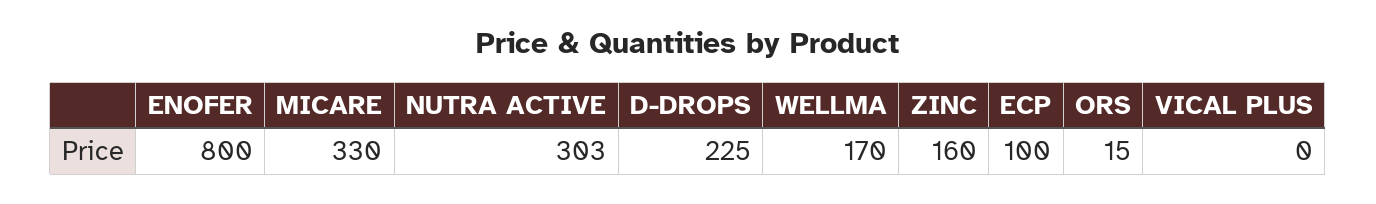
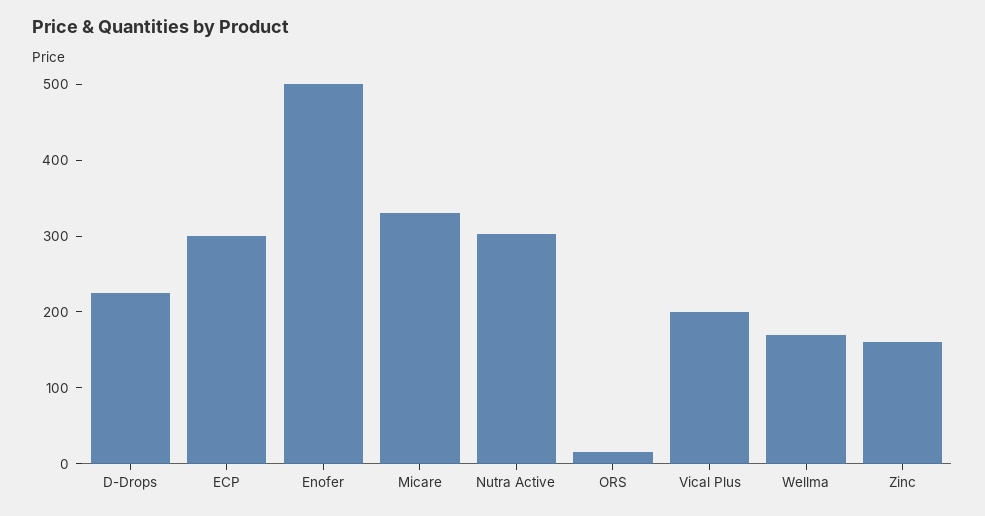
  {
-   "ENOFER": 800,
+   "ENOFER": 500,
    "MICARE": 330,
    "NUTRA ACTIVE": 303,
    "D-DROPS": 225,
    "WELLMA": 170,
    "ZINC": 160,
-   "ECP": 100,
+   "ECP": 300,
    "ORS": 15,
-   "VICAL PLUS": 0
+   "VICAL PLUS": 200
  }

